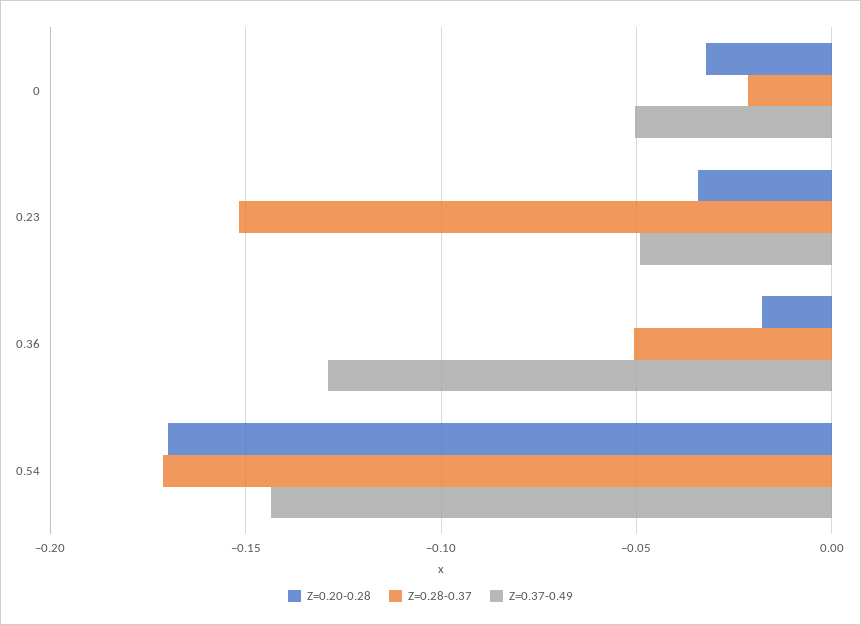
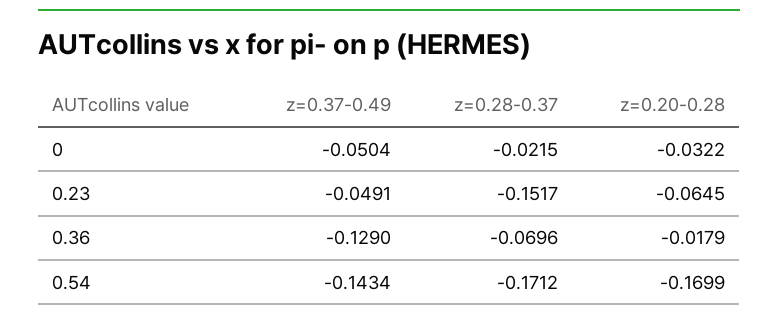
  {
    "Z=0.20-0.28": {
      "0": -0.0322,
-     "0.23": -0.035,
+     "0.23": -0.0645,
      "0.36": -0.0179,
      "0.54": -0.1699
    },
    "Z=0.28-0.37": {
      "0": -0.0215,
      "0.23": -0.1517,
-     "0.36": -0.05,
+     "0.36": -0.0696,
      "0.54": -0.1712
    },
    "Z=0.37-0.49": {
      "0": -0.0504,
      "0.23": -0.0491,
      "0.36": -0.129,
      "0.54": -0.1434
    }
  }

